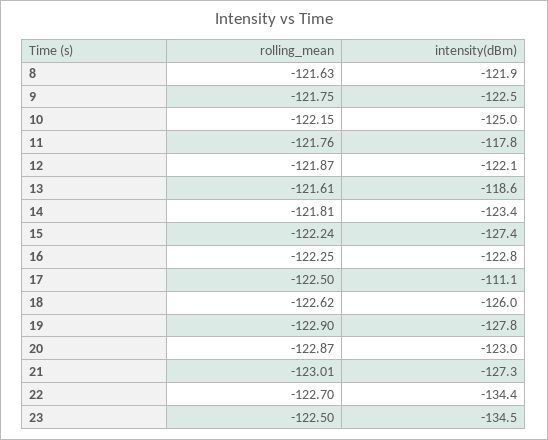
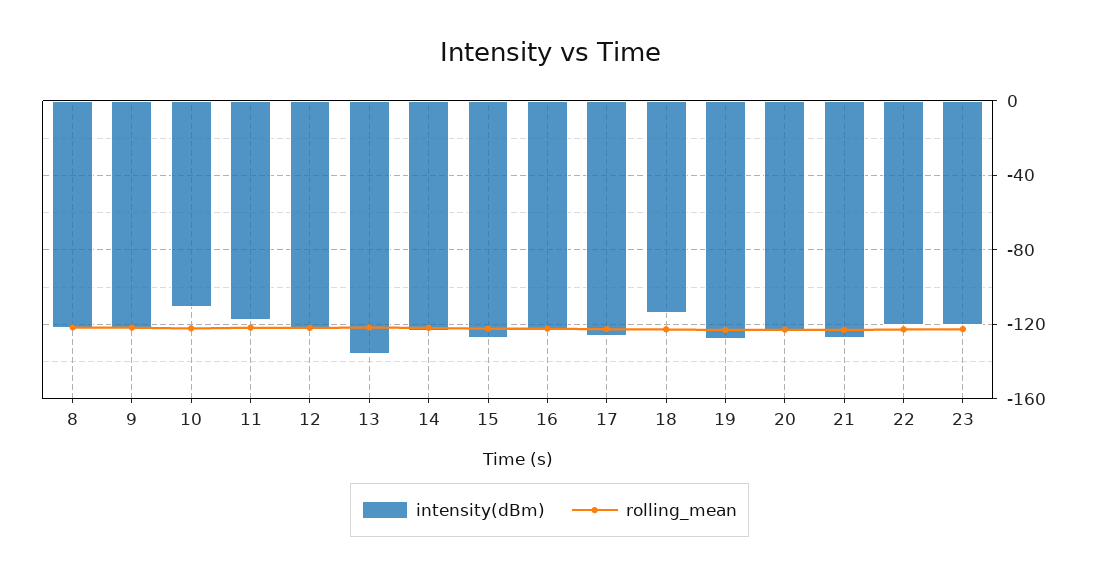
  {
    "rolling_mean": {
      "8": -121.63,
      "9": -121.75,
      "10": -122.15,
      "11": -121.76,
      "12": -121.87,
      "13": -121.61,
      "14": -121.81,
      "15": -122.24,
      "16": -122.25,
      "17": -122.5,
      "18": -122.62,
      "19": -122.9,
      "20": -122.87,
      "21": -123.01,
      "22": -122.7,
      "23": -122.5
    },
    "intensity(dBm)": {
      "8": -121.9,
      "9": -122.5,
-     "10": -125,
+     "10": -110,
      "11": -117.8,
      "12": -122.1,
-     "13": -118.6,
+     "13": -135,
      "14": -123.4,
      "15": -127.4,
      "16": -122.8,
-     "17": -111.1,
+     "17": -125,
-     "18": -126,
+     "18": -115,
      "19": -127.8,
      "20": -123,
      "21": -127.3,
-     "22": -134.4,
+     "22": -120,
-     "23": -134.5
+     "23": -120
    }
  }

